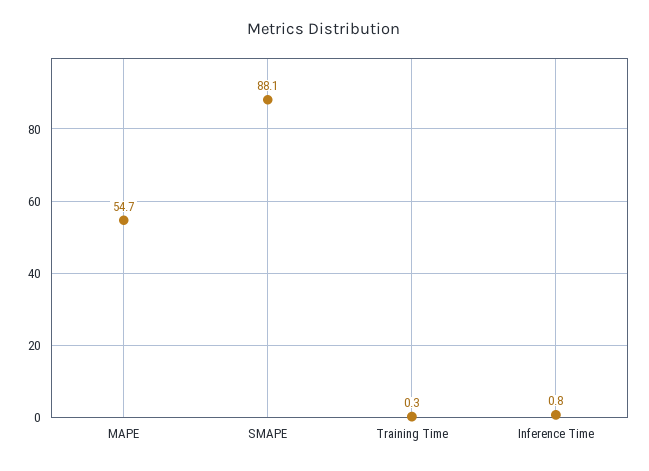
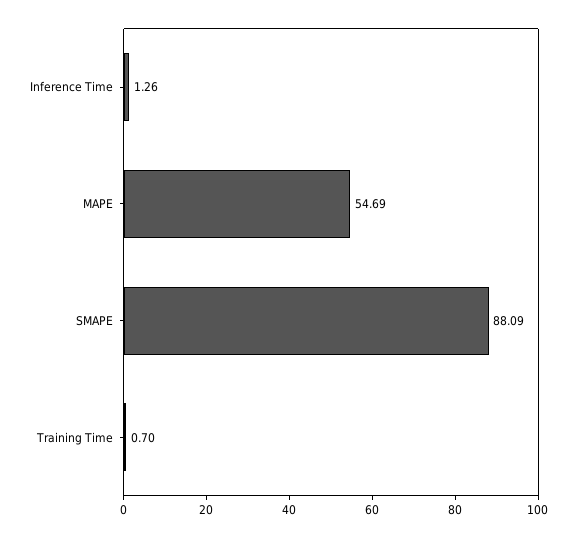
  {
    "MAPE": 54.69,
    "SMAPE": 88.09,
-   "Training Time": 0.3,
+   "Training Time": 0.7,
-   "Inference Time": 0.8
+   "Inference Time": 1.26
  }

